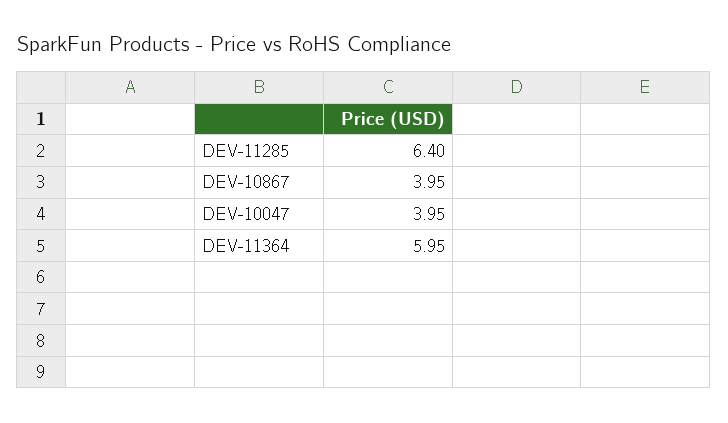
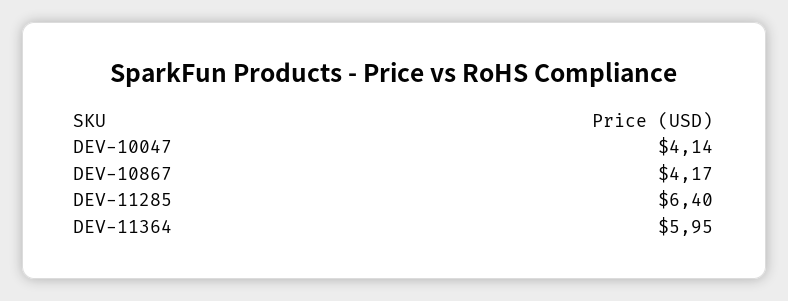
  {
    "DEV-11285": 6.4,
-   "DEV-10867": 3.95,
+   "DEV-10867": 4.17,
-   "DEV-10047": 3.95,
+   "DEV-10047": 4.14,
    "DEV-11364": 5.95
  }

